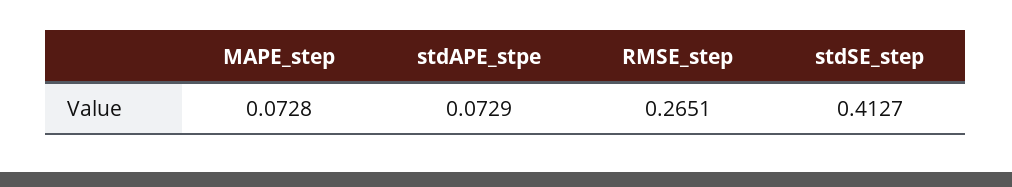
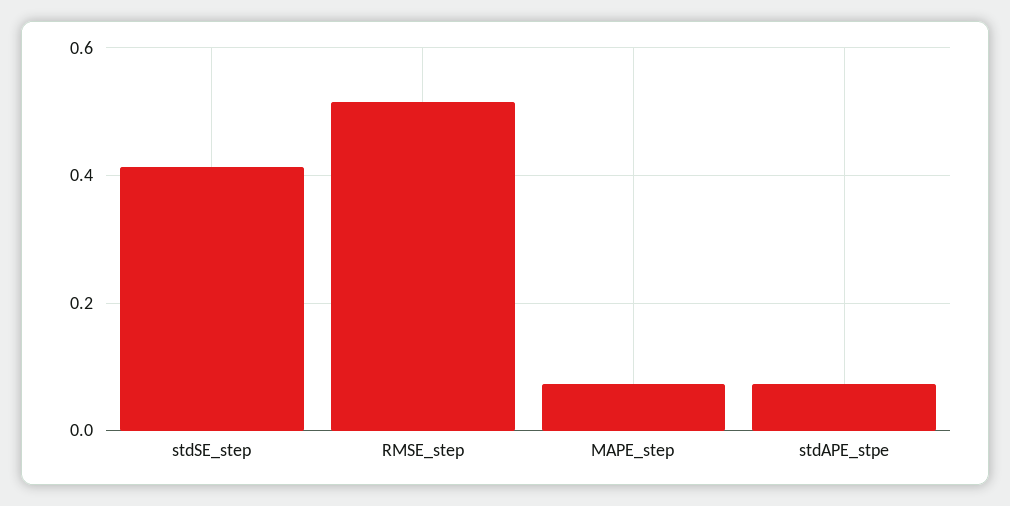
  {
    "MAPE_step": 0.0728,
    "stdAPE_stpe": 0.0729,
-   "RMSE_step": 0.2651,
+   "RMSE_step": 0.52,
    "stdSE_step": 0.4127
  }

